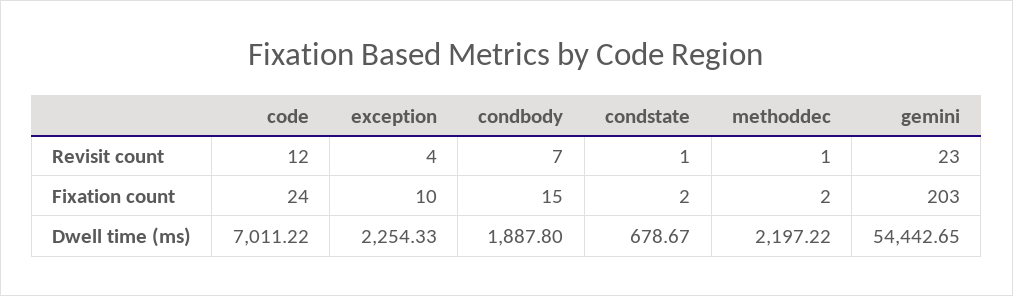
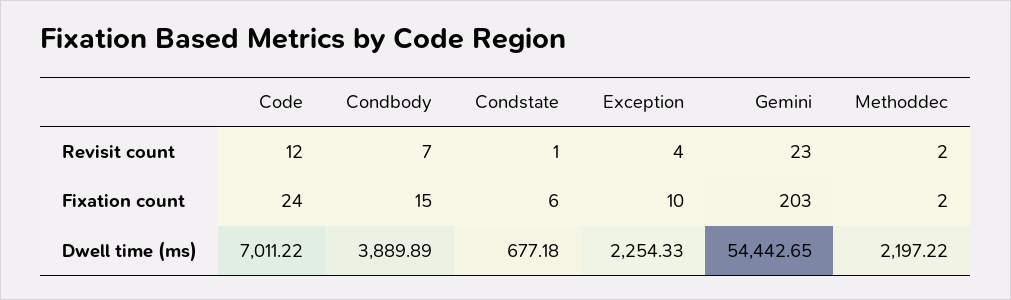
  {
    "code": {
      "Revisit count": 12,
      "Fixation count": 24,
      "Dwell time (ms)": 7011.22
    },
    "exception": {
      "Revisit count": 4,
      "Fixation count": 10,
      "Dwell time (ms)": 2254.33
    },
    "condbody": {
      "Revisit count": 7,
      "Fixation count": 15,
-     "Dwell time (ms)": 1887.8
+     "Dwell time (ms)": 3889.89
    },
    "condstate": {
      "Revisit count": 1,
-     "Fixation count": 2,
+     "Fixation count": 6,
-     "Dwell time (ms)": 678.67
+     "Dwell time (ms)": 677.18
    },
    "methoddec": {
-     "Revisit count": 1,
+     "Revisit count": 2,
      "Fixation count": 2,
      "Dwell time (ms)": 2197.22
    },
    "gemini": {
      "Revisit count": 23,
      "Fixation count": 203,
      "Dwell time (ms)": 54442.65
    }
  }

